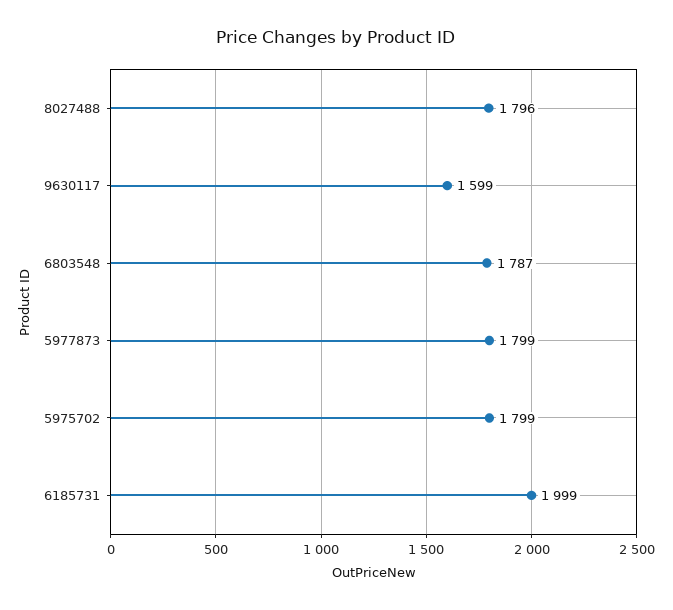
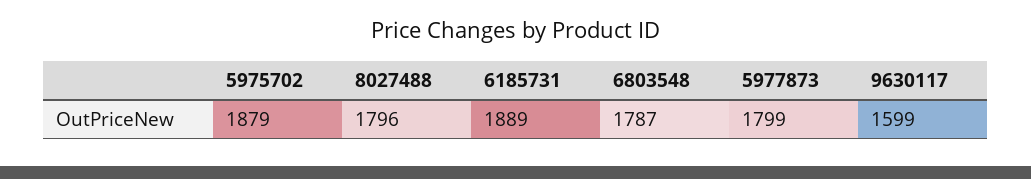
  {
    "8027488": 1796,
    "9630117": 1599,
    "6803548": 1787,
    "5977873": 1799,
-   "5975702": 1799,
+   "5975702": 1879,
-   "6185731": 1999
+   "6185731": 1889
  }

